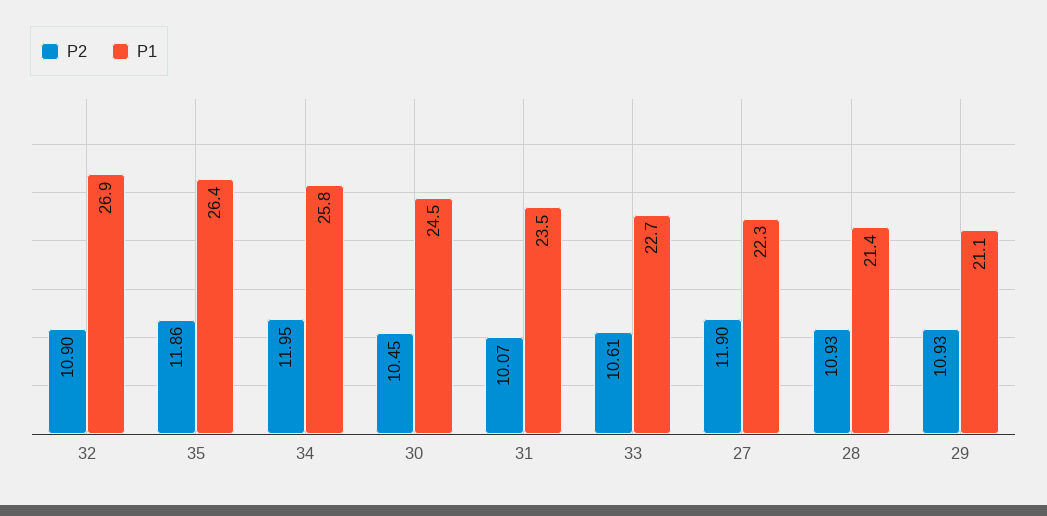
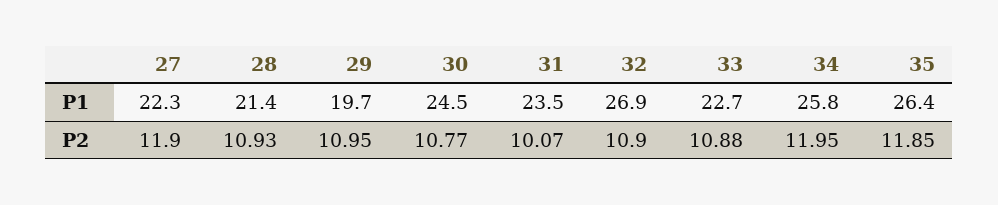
  {
    "P2": {
      "32": 10.9,
-     "35": 11.86,
+     "35": 11.85,
      "34": 11.95,
-     "30": 10.45,
+     "30": 10.77,
      "31": 10.07,
-     "33": 10.61,
+     "33": 10.88,
      "27": 11.9,
      "28": 10.93,
-     "29": 10.93
+     "29": 10.95
    },
    "P1": {
      "32": 26.9,
      "35": 26.4,
      "34": 25.8,
      "30": 24.5,
      "31": 23.5,
      "33": 22.7,
      "27": 22.3,
      "28": 21.4,
-     "29": 21.1
+     "29": 19.7
    }
  }

